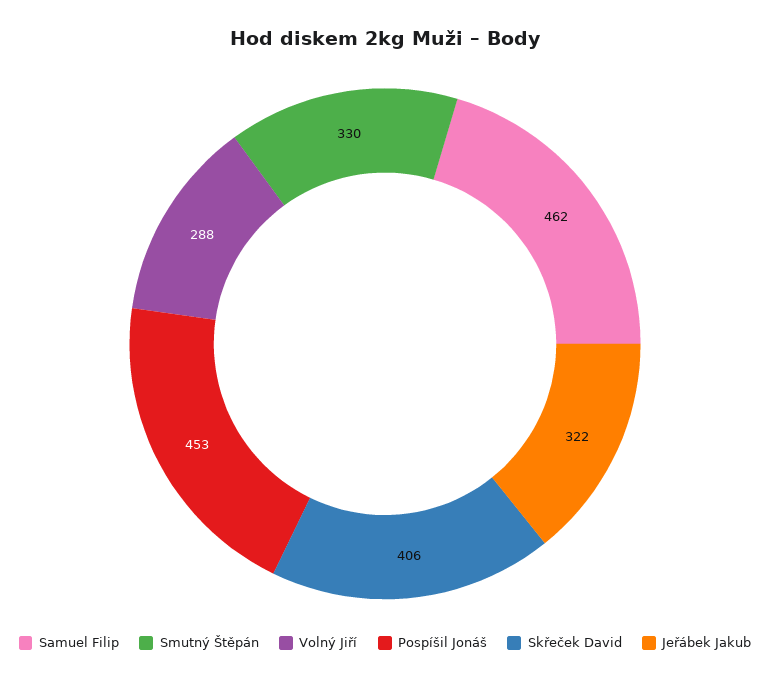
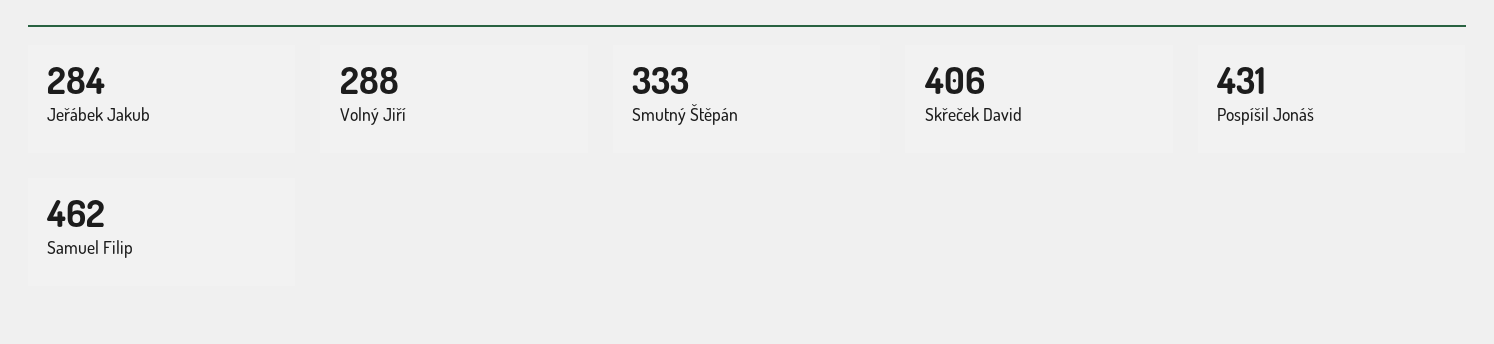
  {
    "Samuel Filip": 462,
-   "Smutný Štěpán": 330,
+   "Smutný Štěpán": 333,
    "Volný Jiří": 288,
-   "Pospíšil Jonáš": 453,
+   "Pospíšil Jonáš": 431,
    "Skřeček David": 406,
-   "Jeřábek Jakub": 322
+   "Jeřábek Jakub": 284
  }

